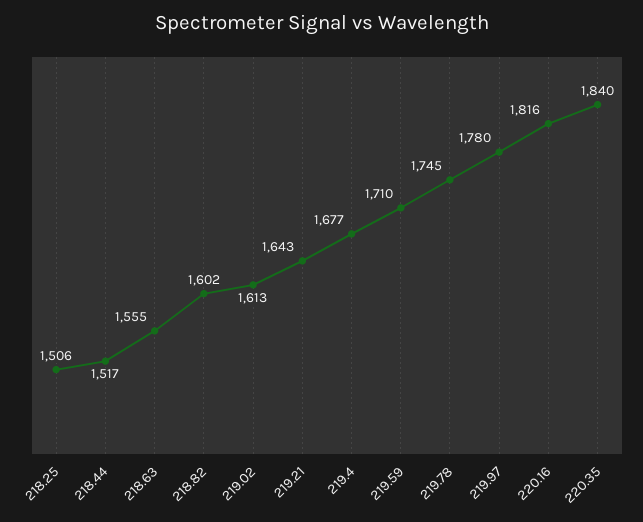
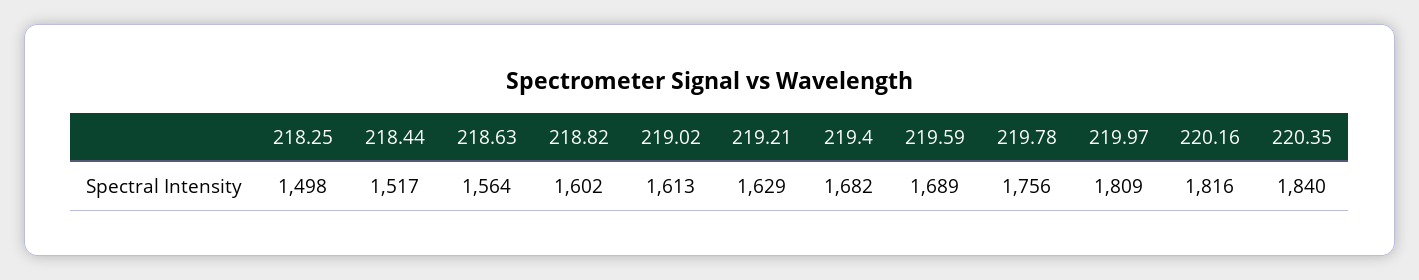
  {
-   "218.25": 1506,
+   "218.25": 1498,
    "218.44": 1517,
-   "218.63": 1555,
+   "218.63": 1564,
    "218.82": 1602,
    "219.02": 1613,
-   "219.21": 1643,
+   "219.21": 1629,
-   "219.4": 1677,
+   "219.4": 1682,
-   "219.59": 1710,
+   "219.59": 1689,
-   "219.78": 1745,
+   "219.78": 1756,
-   "219.97": 1780,
+   "219.97": 1809,
    "220.16": 1816,
    "220.35": 1840
  }

